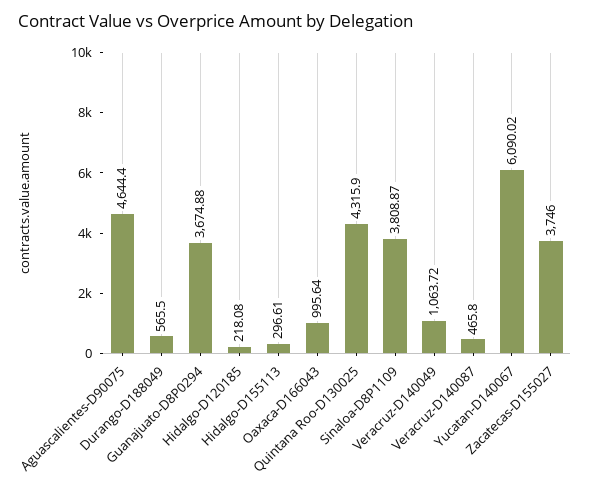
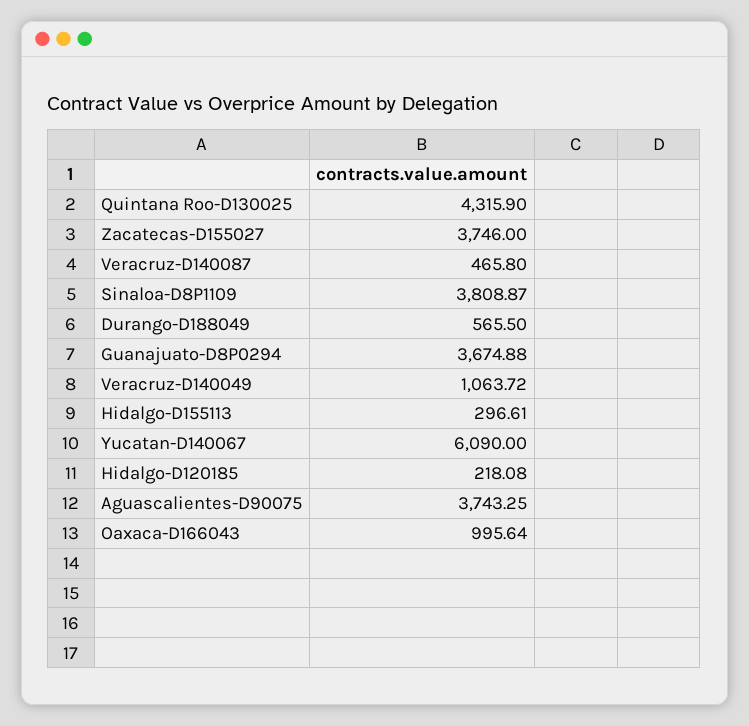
  {
-   "Aguascalientes-D90075": 4644.4,
+   "Aguascalientes-D90075": 3743.25,
    "Durango-D188049": 565.5,
    "Guanajuato-D8P0294": 3674.88,
    "Hidalgo-D120185": 218.08,
    "Hidalgo-D155113": 296.61,
    "Oaxaca-D166043": 995.64,
    "Quintana Roo-D130025": 4315.9,
    "Sinaloa-D8P1109": 3808.87,
    "Veracruz-D140049": 1063.72,
    "Veracruz-D140087": 465.8,
-   "Yucatan-D140067": 6090.02,
+   "Yucatan-D140067": 6090,
    "Zacatecas-D155027": 3746
  }

